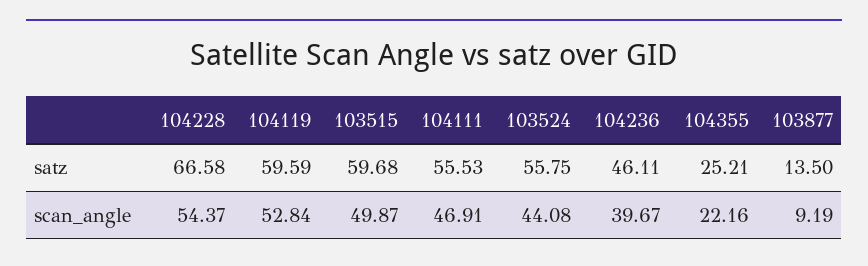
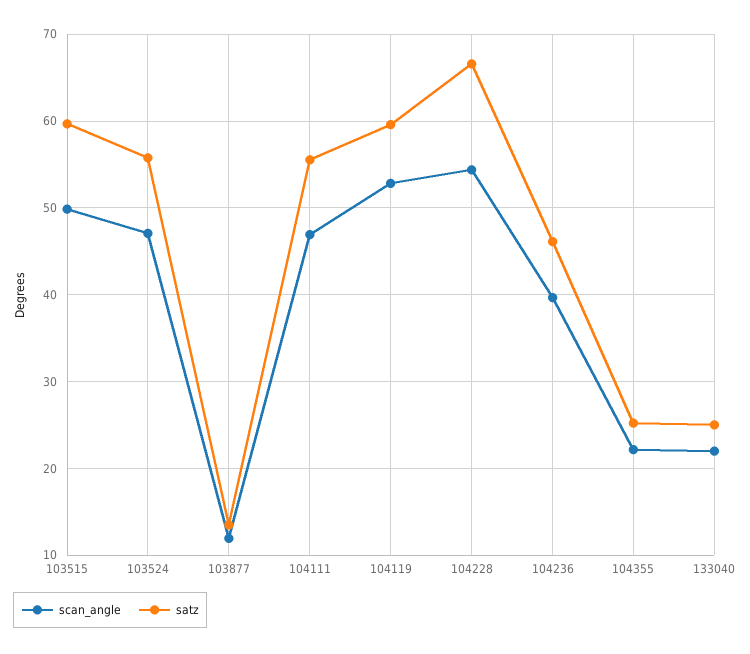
  {
    "satz": {
      "104228": 66.58,
      "104119": 59.59,
      "103515": 59.68,
      "104111": 55.53,
      "103524": 55.75,
      "104236": 46.11,
      "104355": 25.21,
-     "103877": 13.5
+     "103877": 13.5,
+     "133040": 25
    },
    "scan_angle": {
      "104228": 54.37,
      "104119": 52.84,
      "103515": 49.87,
      "104111": 46.91,
-     "103524": 44.08,
+     "103524": 47,
      "104236": 39.67,
      "104355": 22.16,
-     "103877": 9.19
+     "103877": 12,
+     "133040": 22
    }
  }

